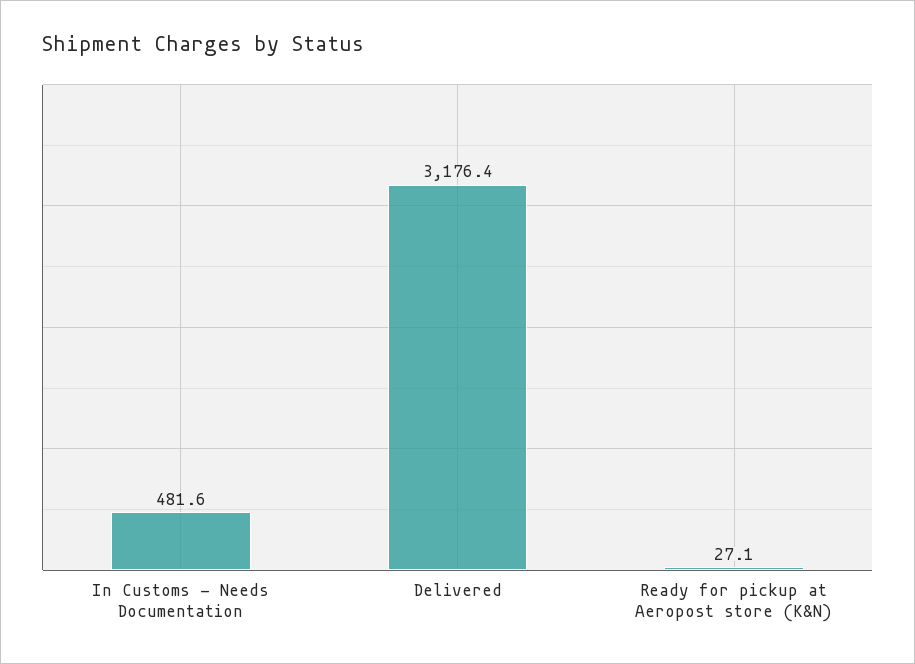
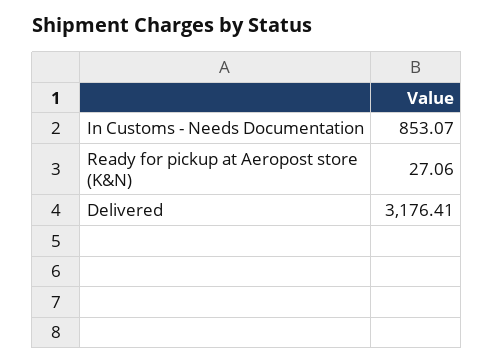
  {
-   "In Customs - Needs Documentation": 481.6,
+   "In Customs - Needs Documentation": 853.07,
    "Delivered": 3176.41,
    "Ready for pickup at Aeropost store (K&N)": 27.06
  }

